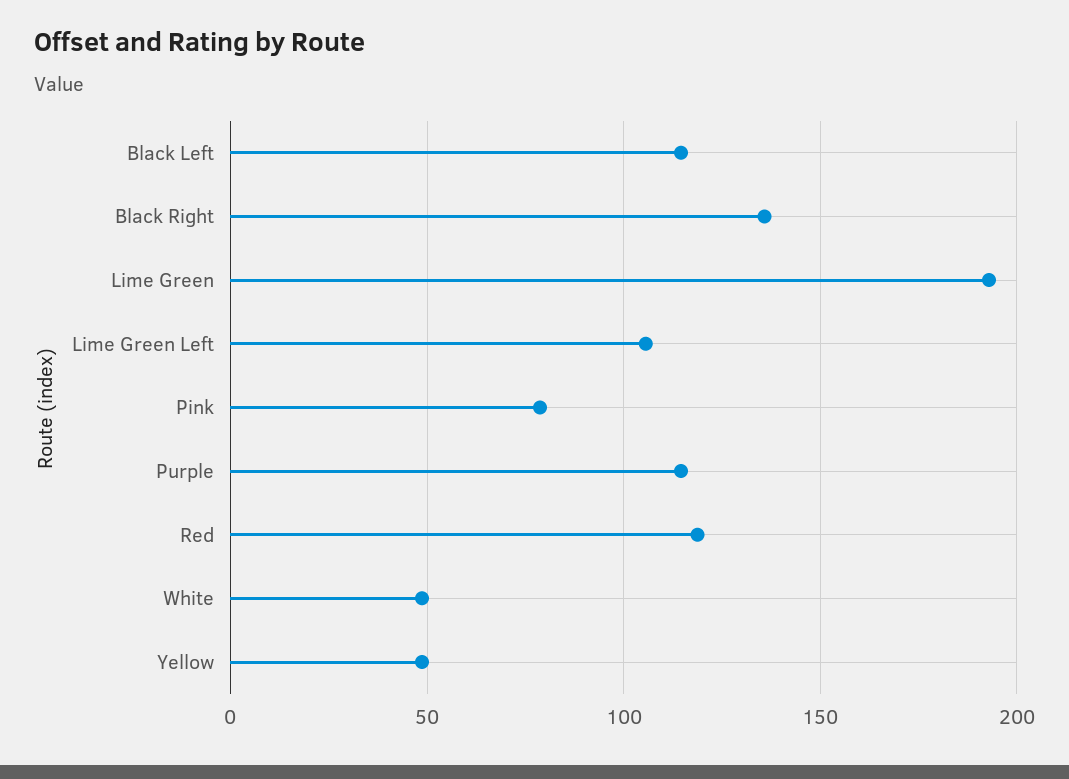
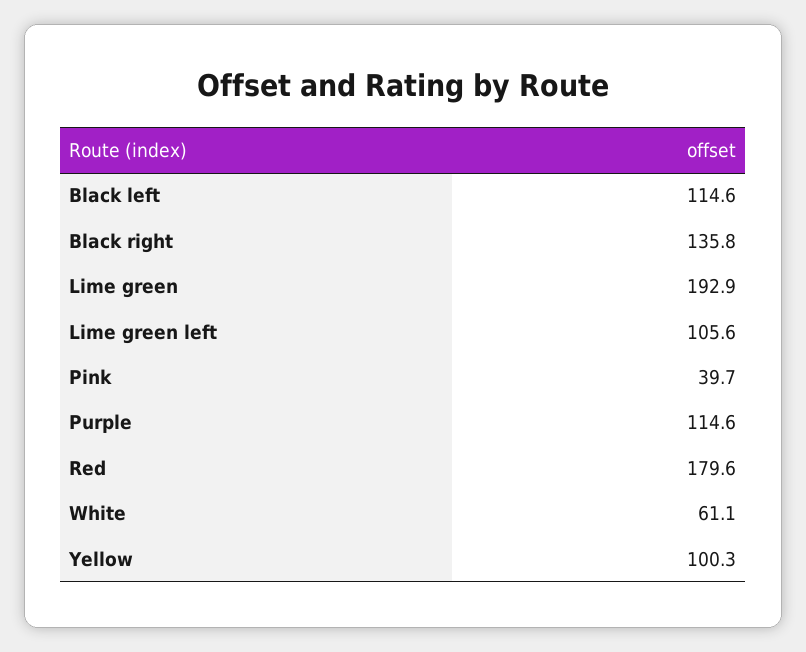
  {
    "Black Left": 114.6,
    "Black Right": 135.8,
    "Lime Green": 192.9,
    "Lime Green Left": 105.6,
-   "Pink": 80,
+   "Pink": 39.7,
    "Purple": 114.6,
-   "Red": 120,
+   "Red": 179.6,
-   "White": 50,
+   "White": 61.1,
-   "Yellow": 50
+   "Yellow": 100.3
  }

